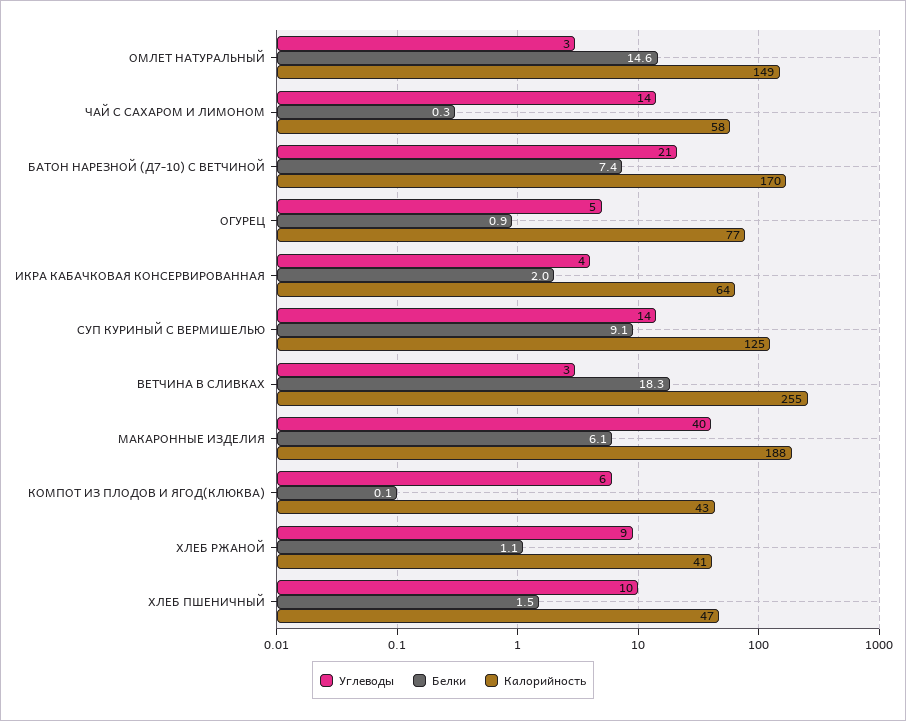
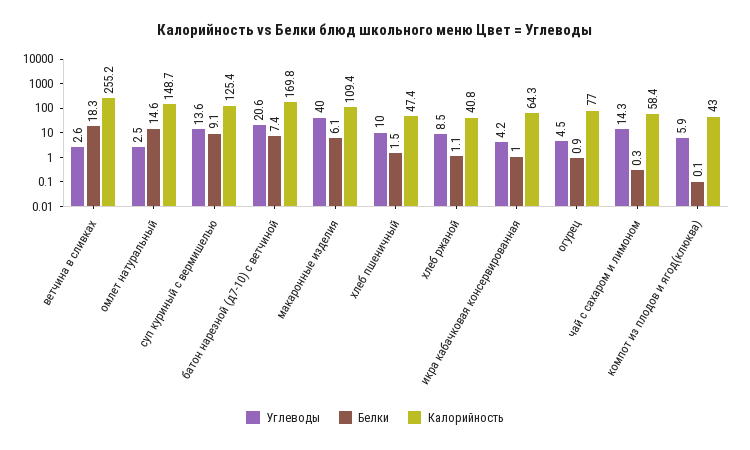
  {
    "Углеводы": {
      "ОМЛЕТ НАТУРАЛЬНЫЙ": 2.5,
      "ЧАЙ С САХАРОМ И ЛИМОНОМ": 14.3,
      "БАТОН НАРЕЗНОЙ (Д7-10) С ВЕТЧИНОЙ": 20.6,
      "ОГУРЕЦ": 4.5,
      "ИКРА КАБАЧКОВАЯ КОНСЕРВИРОВАННАЯ": 4.2,
      "СУП КУРИНЫЙ С ВЕРМИШЕЛЬЮ": 13.6,
      "ВЕТЧИНА В СЛИВКАХ": 2.6,
      "МАКАРОННЫЕ ИЗДЕЛИЯ": 40,
      "КОМПОТ ИЗ ПЛОДОВ И ЯГОД(КЛЮКВА)": 5.9,
      "ХЛЕБ РЖАНОЙ": 8.5,
      "ХЛЕБ ПШЕНИЧНЫЙ": 10
    },
    "Белки": {
      "ОМЛЕТ НАТУРАЛЬНЫЙ": 14.6,
      "ЧАЙ С САХАРОМ И ЛИМОНОМ": 0.3,
      "БАТОН НАРЕЗНОЙ (Д7-10) С ВЕТЧИНОЙ": 7.4,
      "ОГУРЕЦ": 0.9,
-     "ИКРА КАБАЧКОВАЯ КОНСЕРВИРОВАННАЯ": 2,
+     "ИКРА КАБАЧКОВАЯ КОНСЕРВИРОВАННАЯ": 1,
      "СУП КУРИНЫЙ С ВЕРМИШЕЛЬЮ": 9.1,
      "ВЕТЧИНА В СЛИВКАХ": 18.3,
      "МАКАРОННЫЕ ИЗДЕЛИЯ": 6.1,
      "КОМПОТ ИЗ ПЛОДОВ И ЯГОД(КЛЮКВА)": 0.1,
      "ХЛЕБ РЖАНОЙ": 1.1,
      "ХЛЕБ ПШЕНИЧНЫЙ": 1.5
    },
    "Калорийность": {
      "ОМЛЕТ НАТУРАЛЬНЫЙ": 148.7,
      "ЧАЙ С САХАРОМ И ЛИМОНОМ": 58.4,
      "БАТОН НАРЕЗНОЙ (Д7-10) С ВЕТЧИНОЙ": 169.8,
      "ОГУРЕЦ": 77,
      "ИКРА КАБАЧКОВАЯ КОНСЕРВИРОВАННАЯ": 64.3,
      "СУП КУРИНЫЙ С ВЕРМИШЕЛЬЮ": 125.4,
      "ВЕТЧИНА В СЛИВКАХ": 255.2,
-     "МАКАРОННЫЕ ИЗДЕЛИЯ": 188,
+     "МАКАРОННЫЕ ИЗДЕЛИЯ": 109.4,
      "КОМПОТ ИЗ ПЛОДОВ И ЯГОД(КЛЮКВА)": 43,
      "ХЛЕБ РЖАНОЙ": 40.8,
      "ХЛЕБ ПШЕНИЧНЫЙ": 47.4
    }
  }

